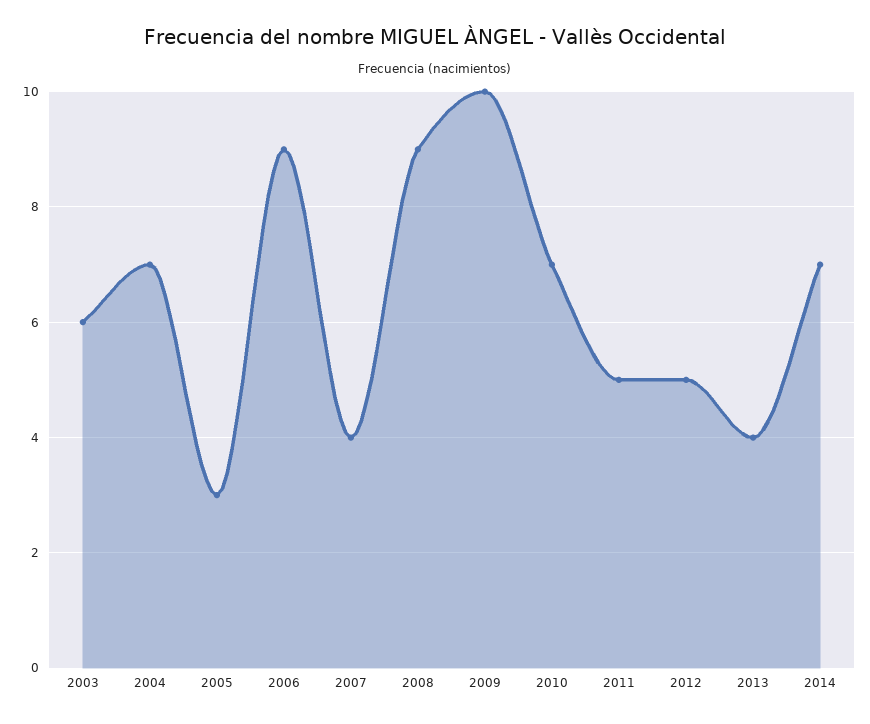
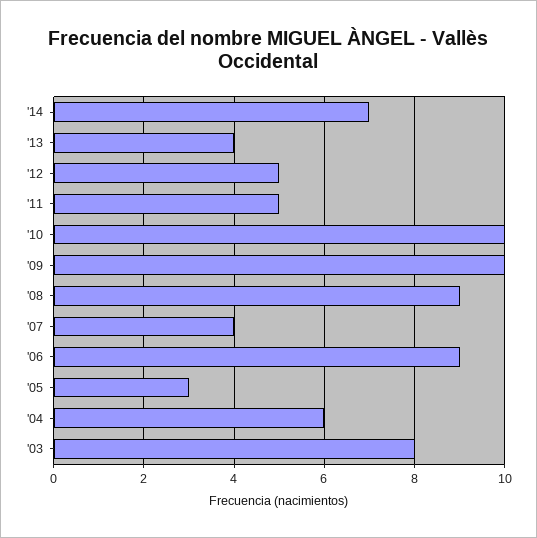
  {
-   "2003": 6,
+   "2003": 8,
-   "2004": 7,
+   "2004": 6,
    "2005": 3,
    "2006": 9,
    "2007": 4,
    "2008": 9,
    "2009": 10,
-   "2010": 7,
+   "2010": 10,
    "2011": 5,
    "2012": 5,
    "2013": 4,
    "2014": 7
  }

